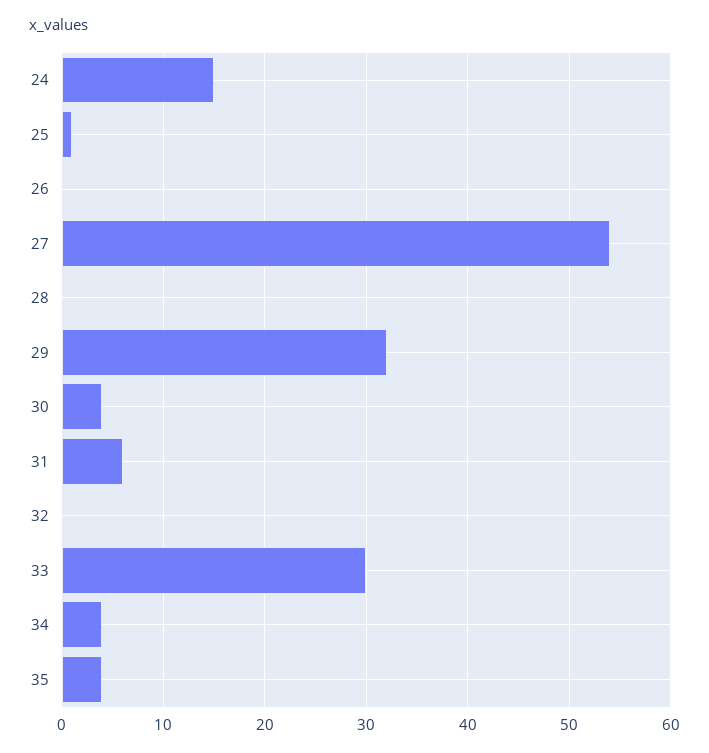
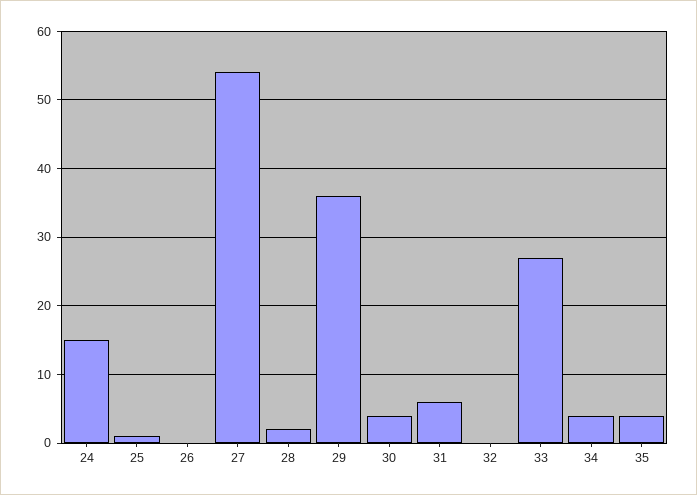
  {
    "24": 15,
    "25": 1,
    "26": 0,
    "27": 54,
-   "28": 0,
+   "28": 2,
-   "29": 32,
+   "29": 36,
    "30": 4,
    "31": 6,
    "32": 0,
-   "33": 30,
+   "33": 27,
    "34": 4,
    "35": 4
  }

